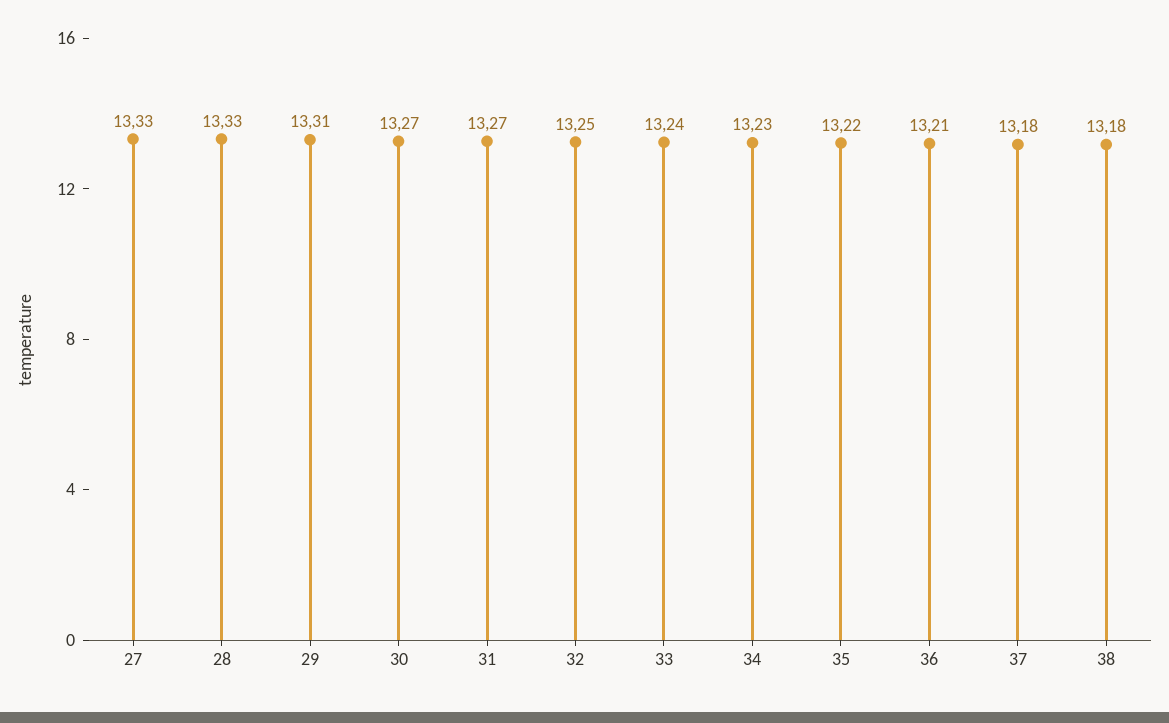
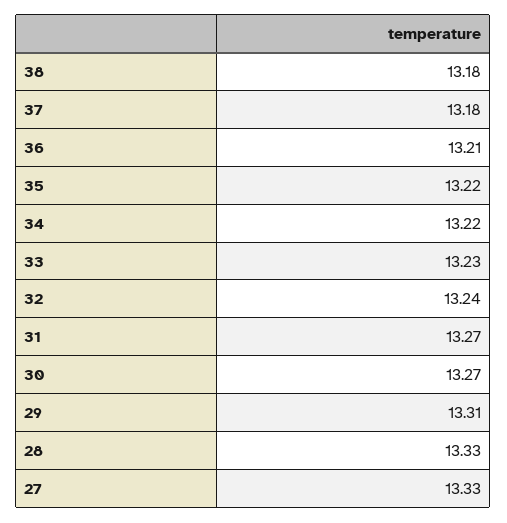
  {
    "27": 13.33,
    "28": 13.33,
    "29": 13.31,
    "30": 13.27,
    "31": 13.27,
-   "32": 13.25,
+   "32": 13.24,
-   "33": 13.24,
+   "33": 13.23,
-   "34": 13.23,
+   "34": 13.22,
    "35": 13.22,
    "36": 13.21,
    "37": 13.18,
    "38": 13.18
  }

